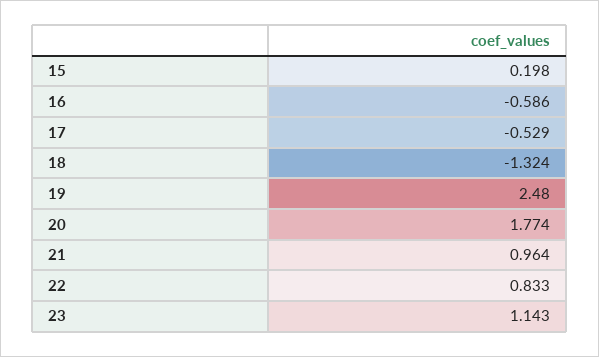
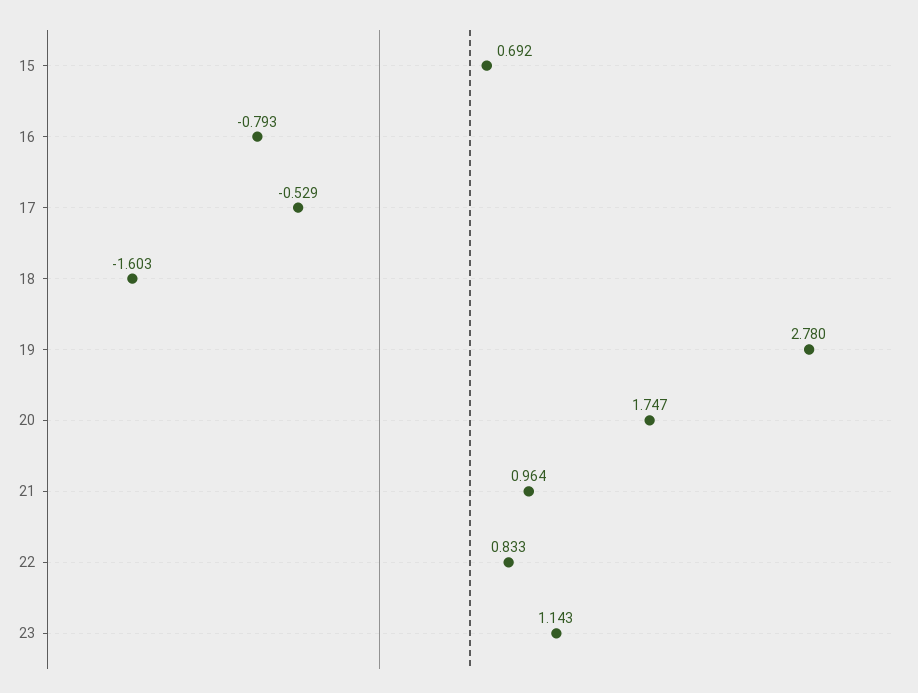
  {
-   "15": 0.198,
+   "15": 0.692,
-   "16": -0.586,
+   "16": -0.793,
    "17": -0.529,
-   "18": -1.324,
+   "18": -1.603,
-   "19": 2.48,
+   "19": 2.78,
-   "20": 1.774,
+   "20": 1.747,
    "21": 0.964,
    "22": 0.833,
    "23": 1.143
  }

